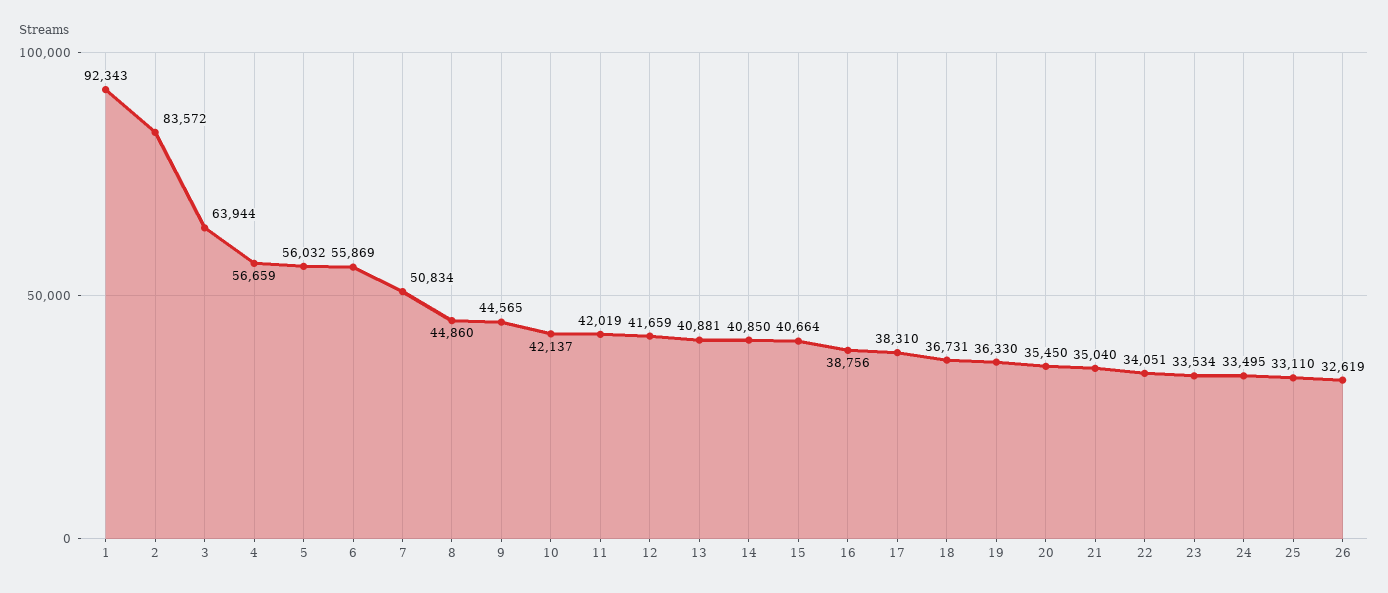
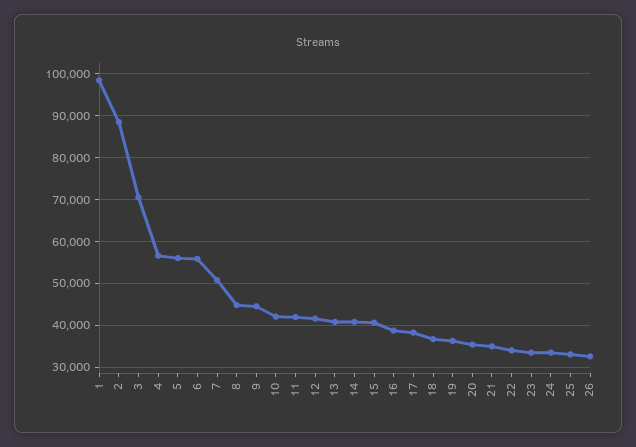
  {
-   "1": 92343,
+   "1": 98000,
-   "2": 83572,
+   "2": 88000,
-   "3": 63944,
+   "3": 70000,
    "4": 56659,
    "5": 56032,
    "6": 55869,
    "7": 50834,
    "8": 44860,
    "9": 44565,
    "10": 42137,
    "11": 42019,
    "12": 41659,
    "13": 40881,
    "14": 40850,
    "15": 40664,
    "16": 38756,
    "17": 38310,
    "18": 36731,
    "19": 36330,
    "20": 35450,
    "21": 35040,
    "22": 34051,
    "23": 33534,
    "24": 33495,
    "25": 33110,
    "26": 32619
  }

